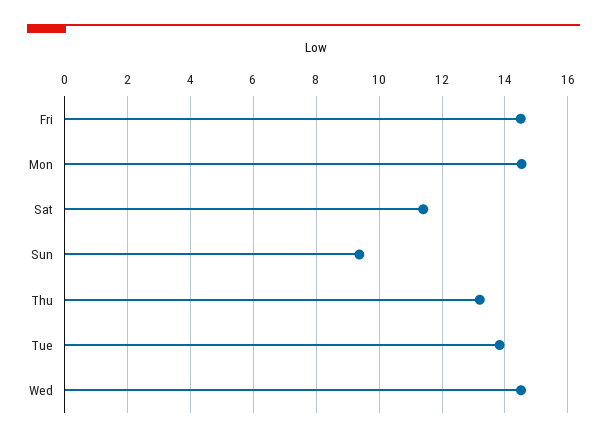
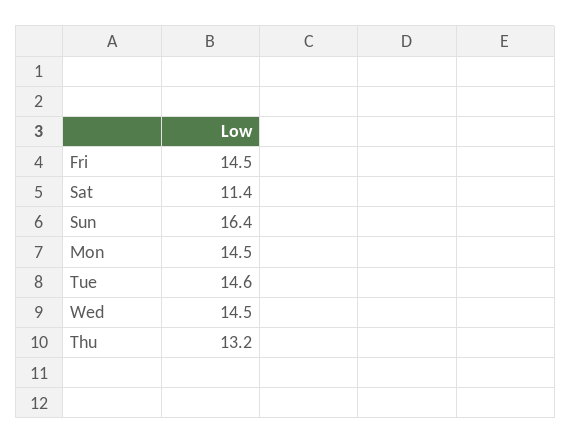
  {
    "Fri": 14.5,
    "Mon": 14.5,
    "Sat": 11.4,
-   "Sun": 9.4,
+   "Sun": 16.4,
    "Thu": 13.2,
-   "Tue": 13.8,
+   "Tue": 14.6,
    "Wed": 14.5
  }

